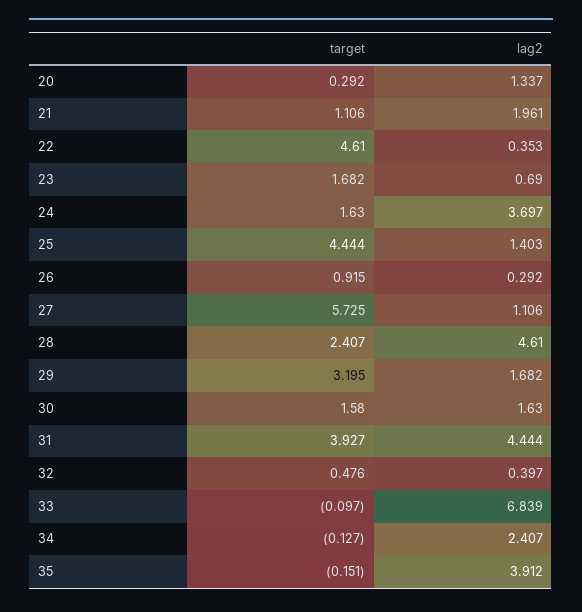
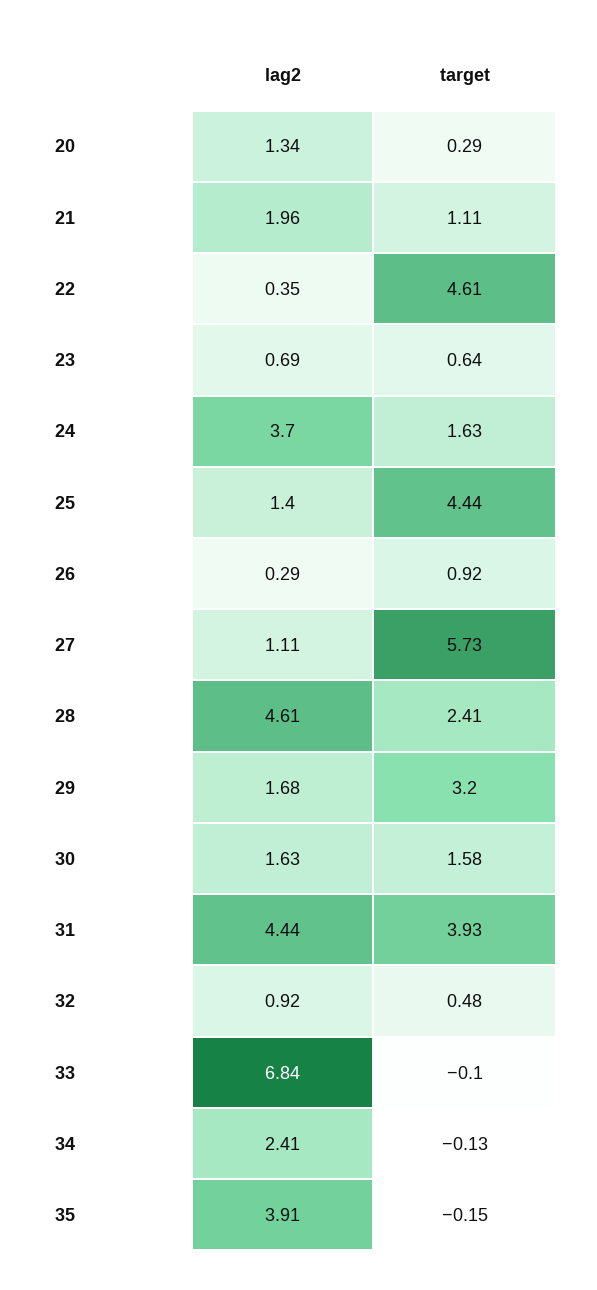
  {
    "target": {
      "20": 0.292,
      "21": 1.106,
      "22": 4.61,
-     "23": 1.682,
+     "23": 0.64,
      "24": 1.63,
      "25": 4.444,
      "26": 0.915,
      "27": 5.725,
      "28": 2.407,
      "29": 3.195,
      "30": 1.58,
      "31": 3.927,
      "32": 0.476,
      "33": -0.097,
      "34": -0.127,
      "35": -0.151
    },
    "lag2": {
      "20": 1.337,
      "21": 1.961,
      "22": 0.353,
      "23": 0.69,
      "24": 3.697,
      "25": 1.403,
      "26": 0.292,
      "27": 1.106,
      "28": 4.61,
      "29": 1.682,
      "30": 1.63,
      "31": 4.444,
-     "32": 0.397,
+     "32": 0.92,
      "33": 6.839,
      "34": 2.407,
      "35": 3.912
    }
  }

